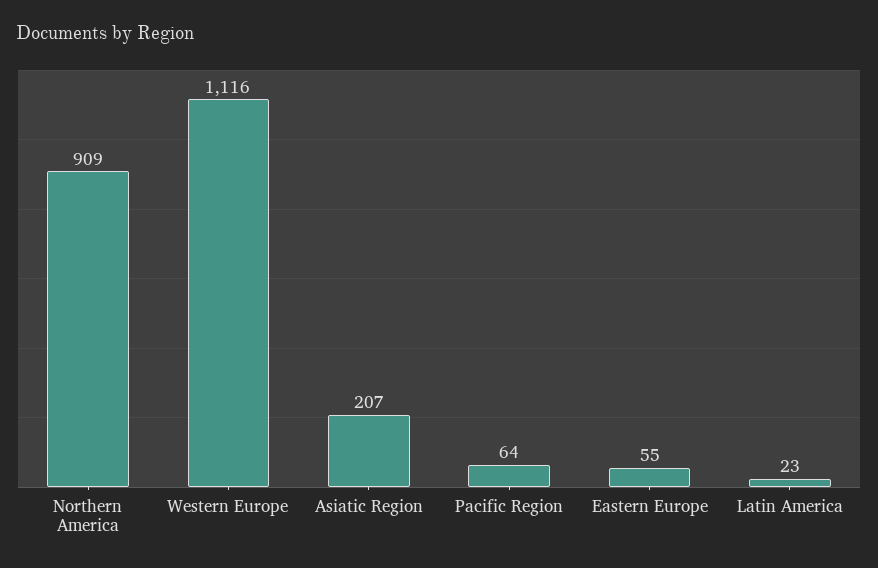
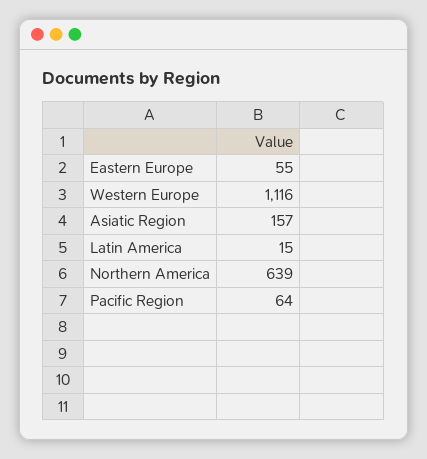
  {
-   "Northern America": 909,
+   "Northern America": 639,
    "Western Europe": 1116,
-   "Asiatic Region": 207,
+   "Asiatic Region": 157,
    "Pacific Region": 64,
    "Eastern Europe": 55,
-   "Latin America": 23
+   "Latin America": 15
  }

